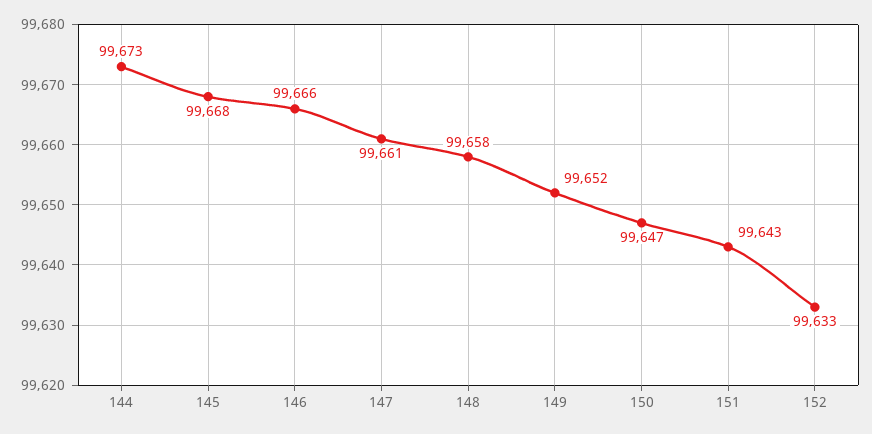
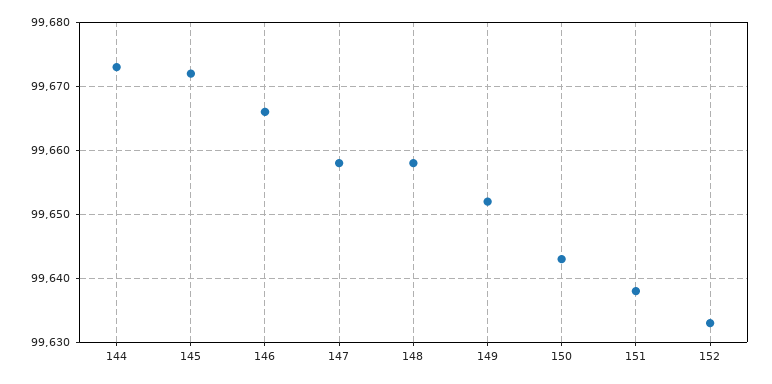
  {
    "144": 99673,
-   "145": 99668,
+   "145": 99672,
    "146": 99666,
-   "147": 99661,
+   "147": 99658,
    "148": 99658,
    "149": 99652,
-   "150": 99647,
+   "150": 99643,
-   "151": 99643,
+   "151": 99638,
    "152": 99633
  }

